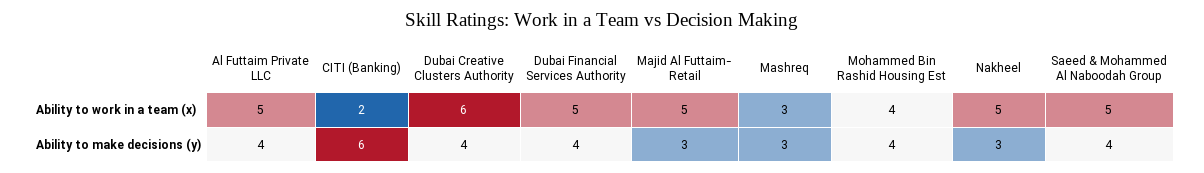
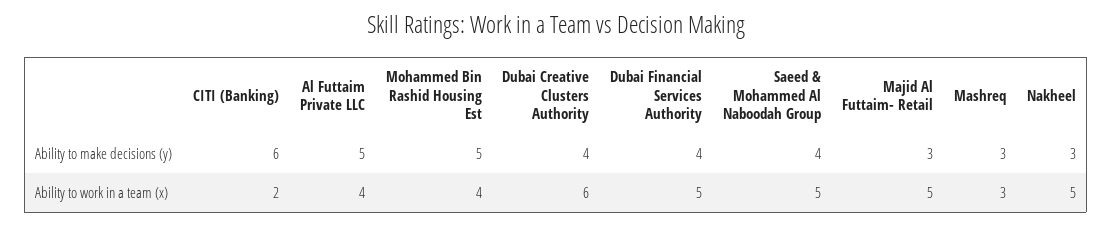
  {
    "Al Futtaim Private LLC": {
-     "Ability to work in a team (x)": 5,
+     "Ability to work in a team (x)": 4,
-     "Ability to make decisions (y)": 4
+     "Ability to make decisions (y)": 5
    },
    "CITI (Banking)": {
      "Ability to work in a team (x)": 2,
      "Ability to make decisions (y)": 6
    },
    "Dubai Creative Clusters Authority": {
      "Ability to work in a team (x)": 6,
      "Ability to make decisions (y)": 4
    },
    "Dubai Financial Services Authority": {
      "Ability to work in a team (x)": 5,
      "Ability to make decisions (y)": 4
    },
    "Majid Al Futtaim- Retail": {
      "Ability to work in a team (x)": 5,
      "Ability to make decisions (y)": 3
    },
    "Mashreq": {
      "Ability to work in a team (x)": 3,
      "Ability to make decisions (y)": 3
    },
    "Mohammed Bin Rashid Housing Est": {
      "Ability to work in a team (x)": 4,
-     "Ability to make decisions (y)": 4
+     "Ability to make decisions (y)": 5
    },
    "Nakheel": {
      "Ability to work in a team (x)": 5,
      "Ability to make decisions (y)": 3
    },
    "Saeed & Mohammed Al Naboodah Group": {
      "Ability to work in a team (x)": 5,
      "Ability to make decisions (y)": 4
    }
  }

